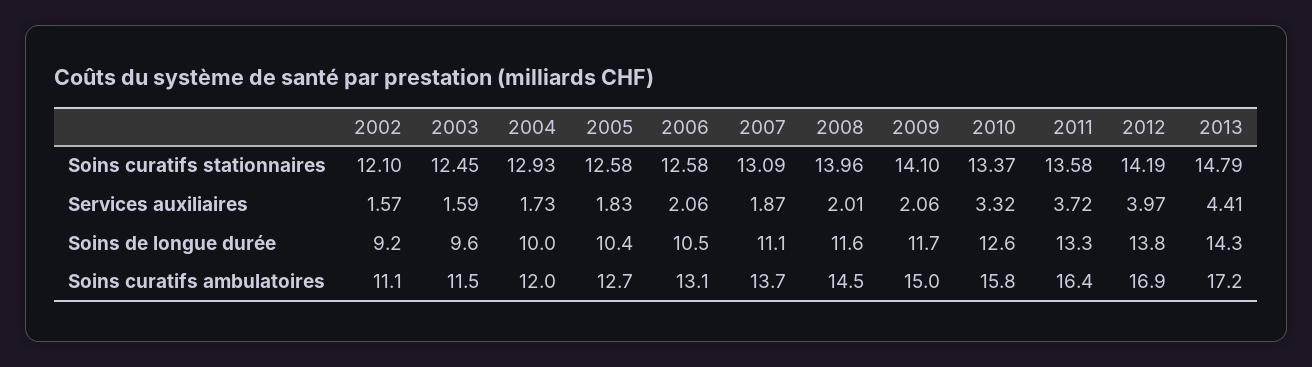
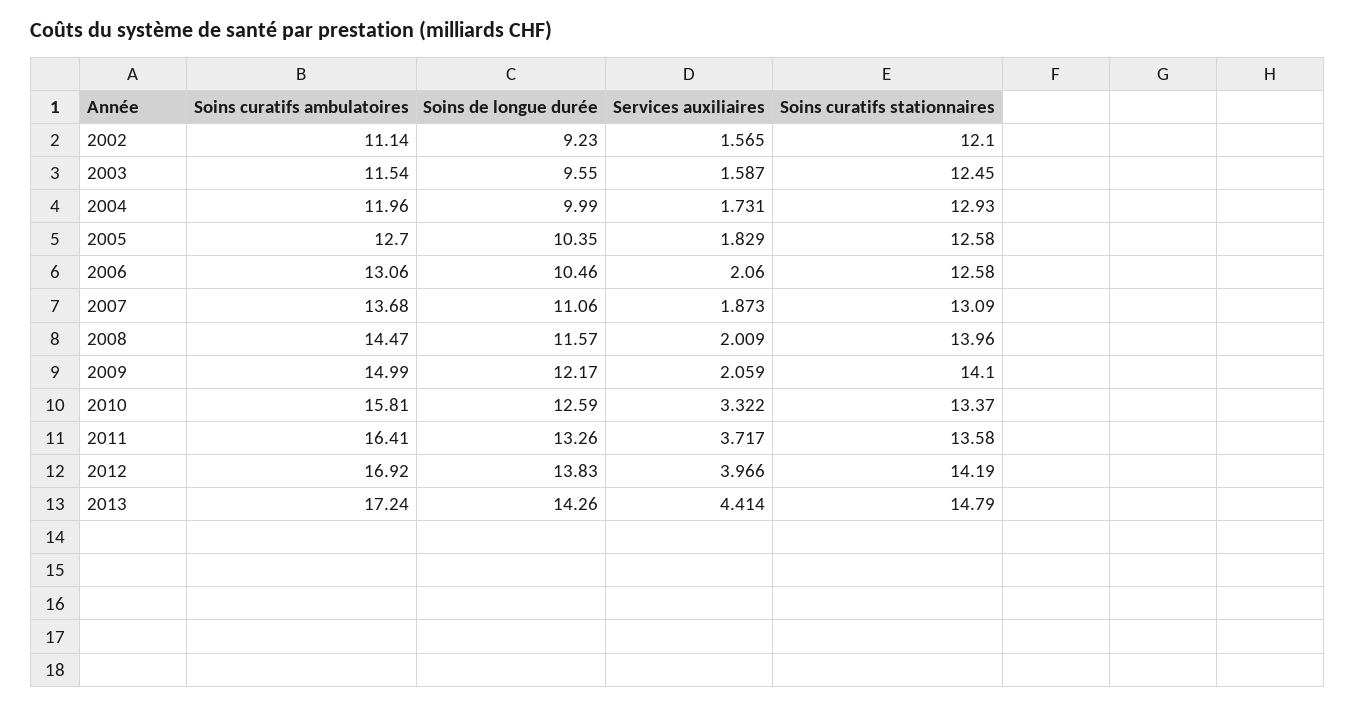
  {
    "2002": {
      "Soins curatifs stationnaires": 12.1,
      "Services auxiliaires": 1.565,
      "Soins de longue durée": 9.23,
      "Soins curatifs ambulatoires": 11.14
    },
    "2003": {
      "Soins curatifs stationnaires": 12.45,
      "Services auxiliaires": 1.587,
      "Soins de longue durée": 9.55,
      "Soins curatifs ambulatoires": 11.54
    },
    "2004": {
      "Soins curatifs stationnaires": 12.93,
      "Services auxiliaires": 1.731,
      "Soins de longue durée": 9.99,
      "Soins curatifs ambulatoires": 11.96
    },
    "2005": {
      "Soins curatifs stationnaires": 12.58,
      "Services auxiliaires": 1.829,
      "Soins de longue durée": 10.35,
      "Soins curatifs ambulatoires": 12.7
    },
    "2006": {
      "Soins curatifs stationnaires": 12.58,
      "Services auxiliaires": 2.06,
      "Soins de longue durée": 10.46,
      "Soins curatifs ambulatoires": 13.06
    },
    "2007": {
      "Soins curatifs stationnaires": 13.09,
      "Services auxiliaires": 1.873,
      "Soins de longue durée": 11.06,
      "Soins curatifs ambulatoires": 13.68
    },
    "2008": {
      "Soins curatifs stationnaires": 13.96,
      "Services auxiliaires": 2.009,
      "Soins de longue durée": 11.57,
      "Soins curatifs ambulatoires": 14.47
    },
    "2009": {
      "Soins curatifs stationnaires": 14.1,
      "Services auxiliaires": 2.059,
-     "Soins de longue durée": 11.7,
+     "Soins de longue durée": 12.17,
      "Soins curatifs ambulatoires": 14.99
    },
    "2010": {
      "Soins curatifs stationnaires": 13.37,
      "Services auxiliaires": 3.322,
      "Soins de longue durée": 12.59,
      "Soins curatifs ambulatoires": 15.81
    },
    "2011": {
      "Soins curatifs stationnaires": 13.58,
      "Services auxiliaires": 3.717,
      "Soins de longue durée": 13.26,
      "Soins curatifs ambulatoires": 16.41
    },
    "2012": {
      "Soins curatifs stationnaires": 14.19,
      "Services auxiliaires": 3.966,
      "Soins de longue durée": 13.83,
      "Soins curatifs ambulatoires": 16.92
    },
    "2013": {
      "Soins curatifs stationnaires": 14.79,
      "Services auxiliaires": 4.414,
      "Soins de longue durée": 14.26,
      "Soins curatifs ambulatoires": 17.24
    }
  }

